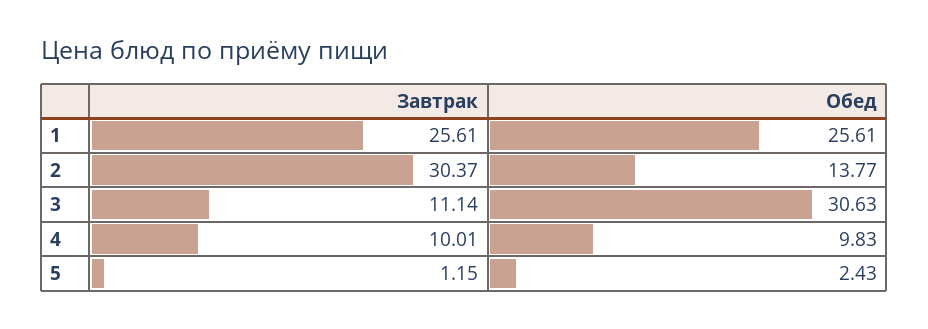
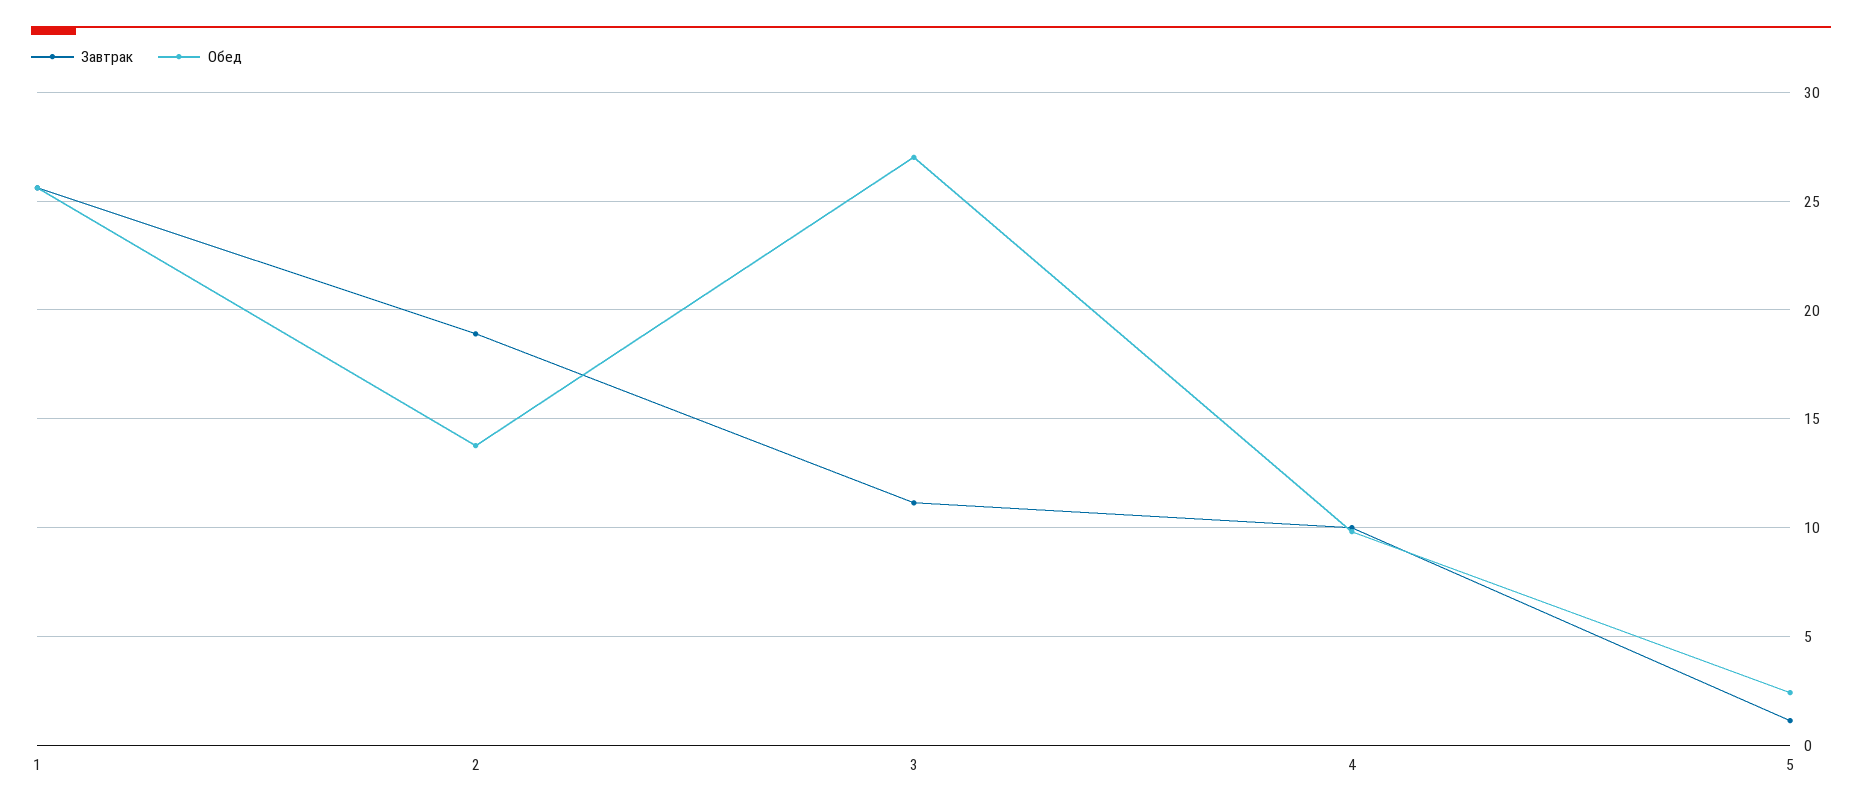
  {
    "Завтрак": {
      "1": 25.61,
-     "2": 30.37,
+     "2": 19,
      "3": 11.14,
      "4": 10.01,
      "5": 1.15
    },
    "Обед": {
      "1": 25.61,
      "2": 13.77,
-     "3": 30.63,
+     "3": 27,
      "4": 9.83,
      "5": 2.43
    }
  }

